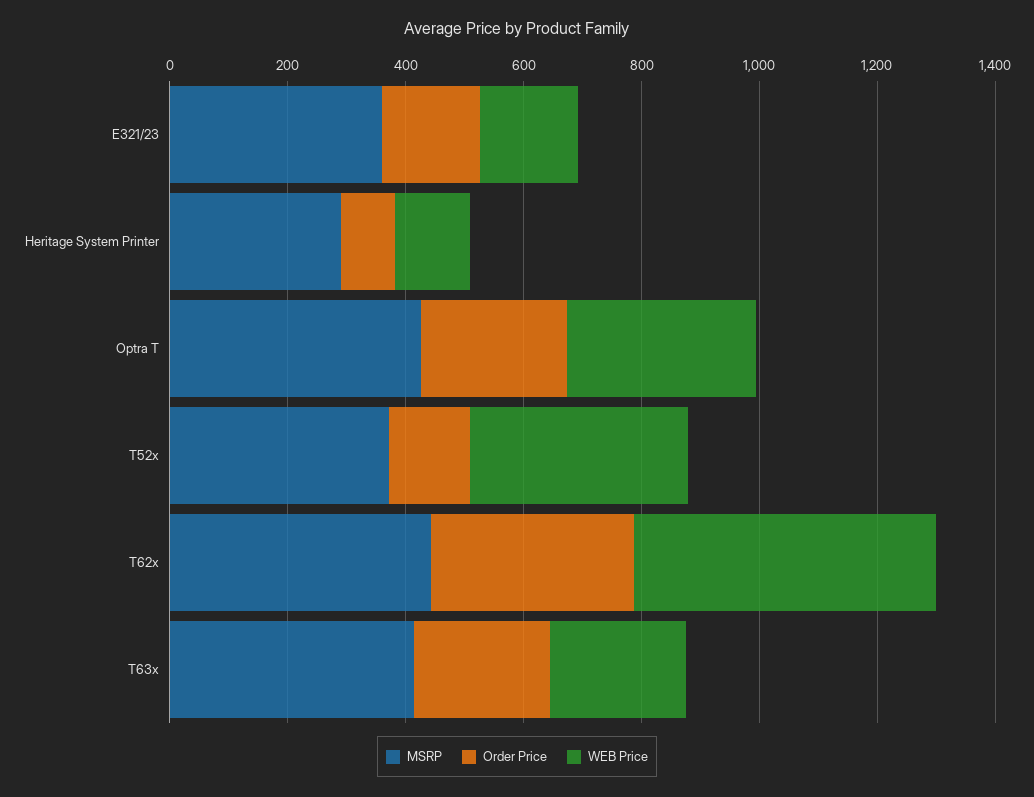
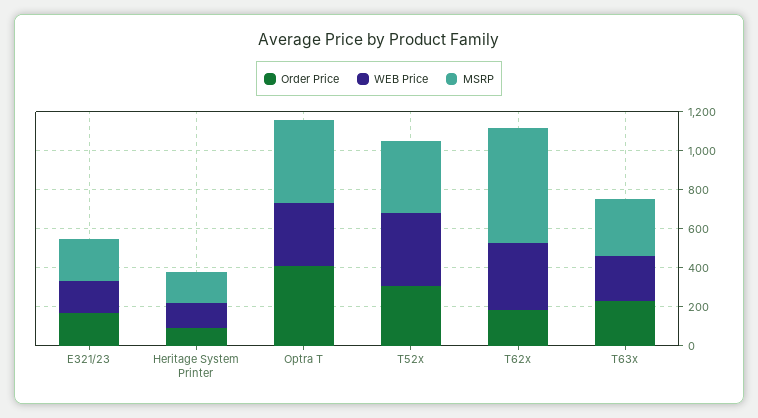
  {
    "MSRP": {
-     "E321/23": 350,
+     "E321/23": 200,
-     "Heritage System Printer": 300,
+     "Heritage System Printer": 150,
      "Optra T": 450,
      "T52x": 350,
-     "T62x": 450,
+     "T62x": 600,
-     "T63x": 400
+     "T63x": 300
    },
    "Order Price": {
      "E321/23": 150,
      "Heritage System Printer": 100,
-     "Optra T": 250,
+     "Optra T": 400,
-     "T52x": 150,
+     "T52x": 300,
-     "T62x": 350,
+     "T62x": 200,
      "T63x": 250
    },
    "WEB Price": {
      "E321/23": 150,
      "Heritage System Printer": 150,
      "Optra T": 300,
      "T52x": 350,
-     "T62x": 500,
+     "T62x": 350,
      "T63x": 250
    }
  }

